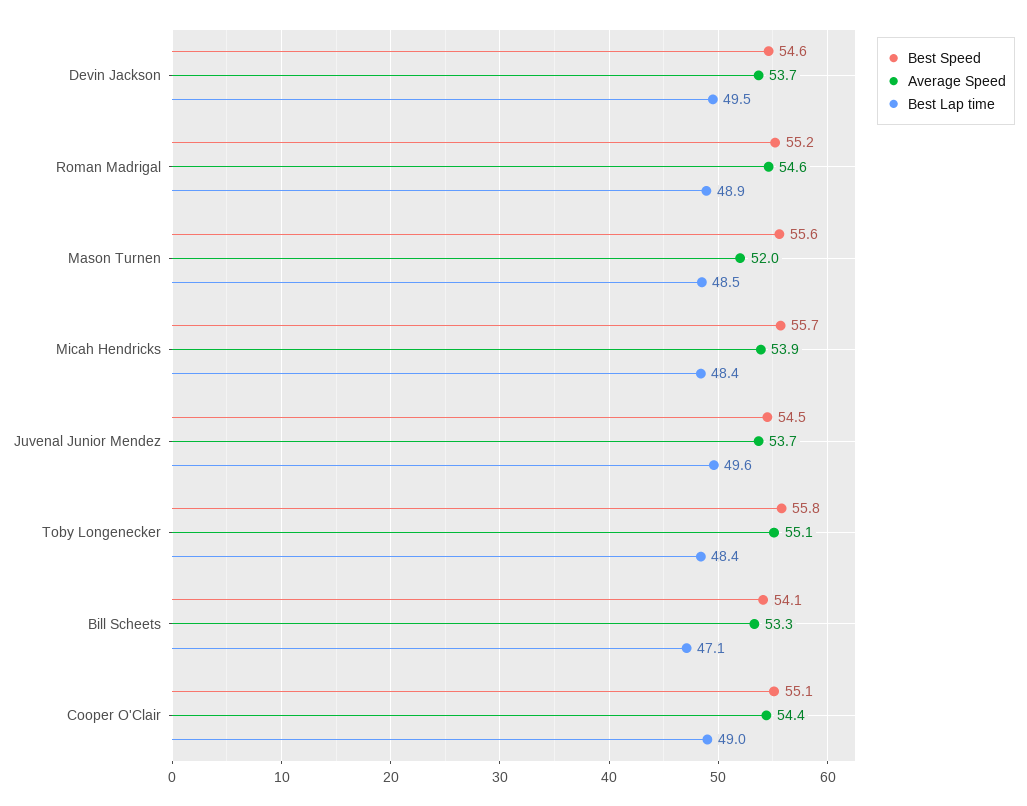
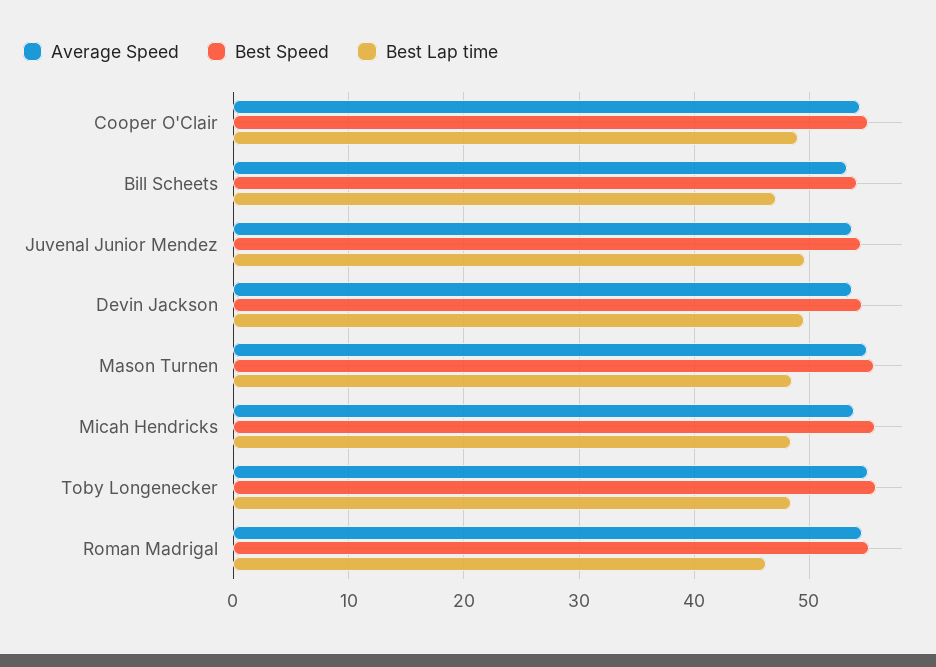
  {
    "Best Speed": {
      "Devin Jackson": 54.6,
      "Roman Madrigal": 55.2,
      "Mason Turnen": 55.6,
      "Micah Hendricks": 55.7,
      "Juvenal Junior Mendez": 54.5,
      "Toby Longenecker": 55.8,
      "Bill Scheets": 54.1,
      "Cooper O'Clair": 55.1
    },
    "Average Speed": {
      "Devin Jackson": 53.7,
      "Roman Madrigal": 54.6,
-     "Mason Turnen": 52,
+     "Mason Turnen": 55,
      "Micah Hendricks": 53.9,
      "Juvenal Junior Mendez": 53.7,
      "Toby Longenecker": 55.1,
      "Bill Scheets": 53.3,
      "Cooper O'Clair": 54.4
    },
    "Best Lap time": {
      "Devin Jackson": 49.5,
-     "Roman Madrigal": 48.9,
+     "Roman Madrigal": 46,
      "Mason Turnen": 48.5,
      "Micah Hendricks": 48.4,
      "Juvenal Junior Mendez": 49.6,
      "Toby Longenecker": 48.4,
      "Bill Scheets": 47.1,
      "Cooper O'Clair": 49
    }
  }

